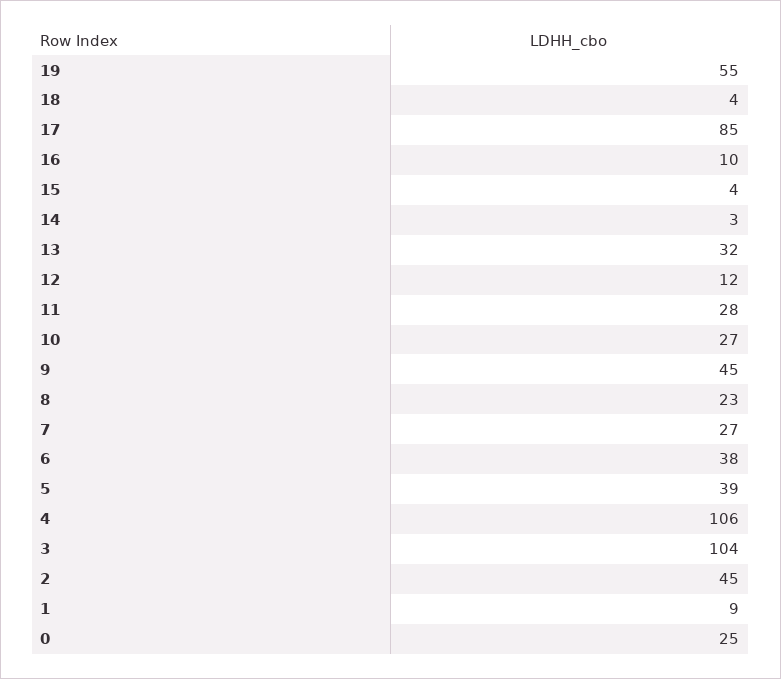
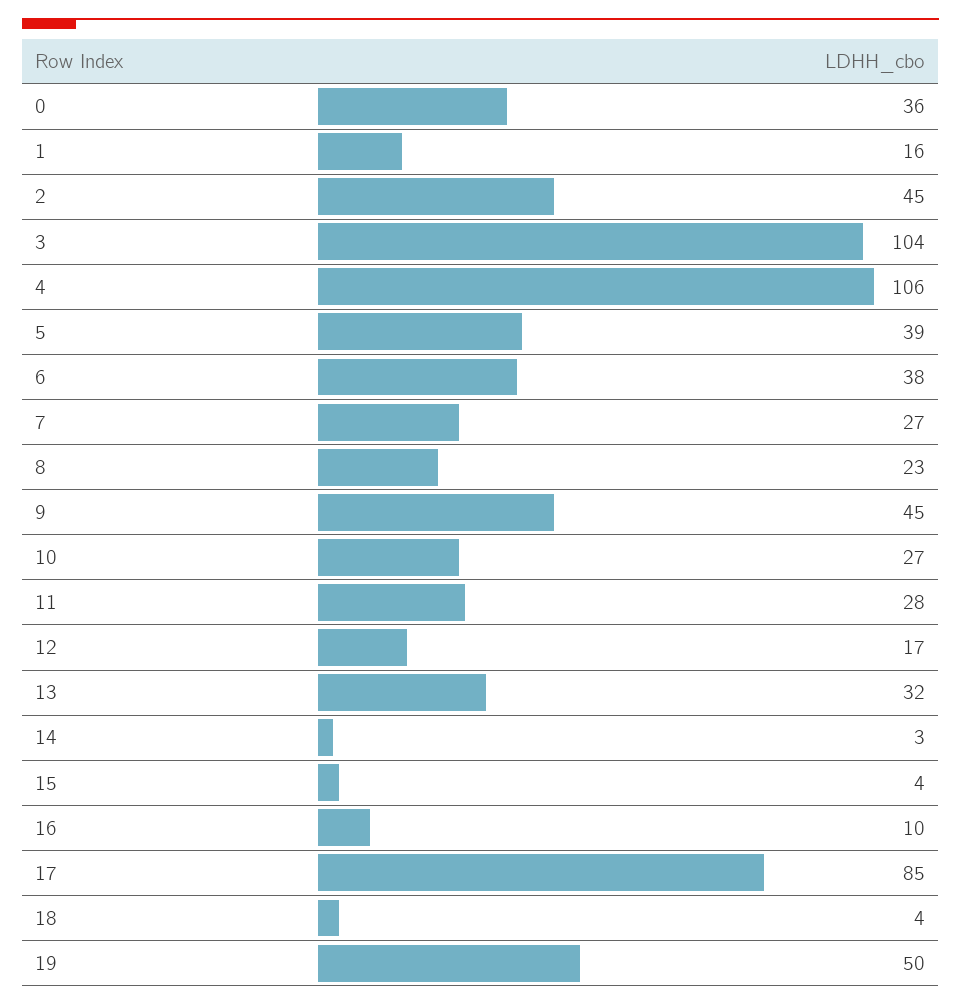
  {
-   "19": 55,
+   "19": 50,
    "18": 4,
    "17": 85,
    "16": 10,
    "15": 4,
    "14": 3,
    "13": 32,
-   "12": 12,
+   "12": 17,
    "11": 28,
    "10": 27,
    "9": 45,
    "8": 23,
    "7": 27,
    "6": 38,
    "5": 39,
    "4": 106,
    "3": 104,
    "2": 45,
-   "1": 9,
+   "1": 16,
-   "0": 25
+   "0": 36
  }

